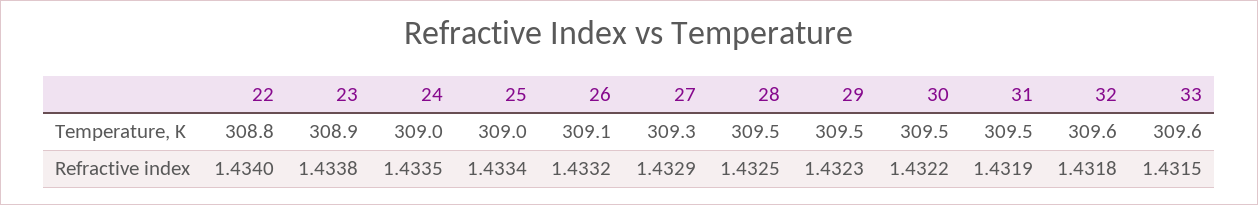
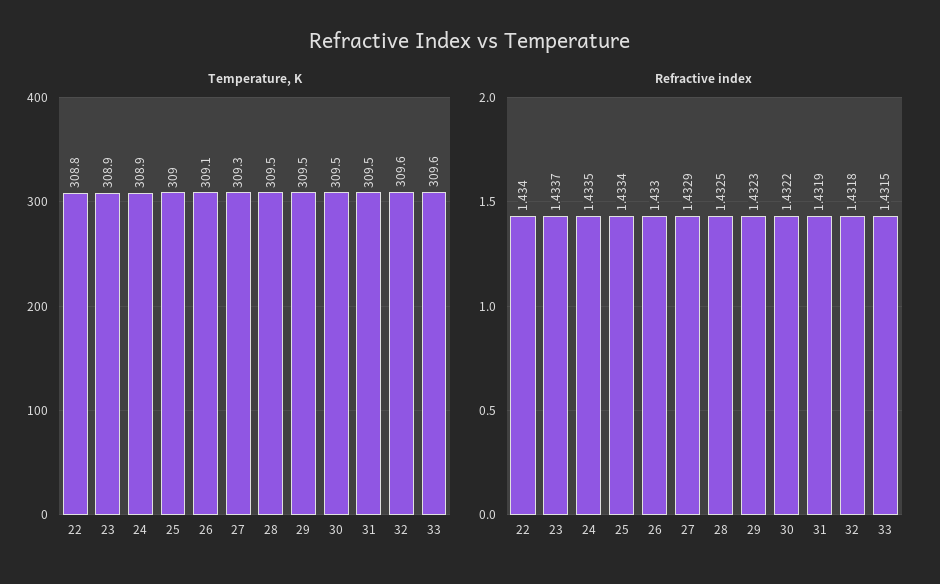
  {
    "Temperature, K": {
      "22": 308.8,
      "23": 308.9,
-     "24": 309,
+     "24": 308.9,
      "25": 309,
      "26": 309.1,
      "27": 309.3,
      "28": 309.5,
      "29": 309.5,
      "30": 309.5,
      "31": 309.5,
      "32": 309.6,
      "33": 309.6
    },
    "Refractive index": {
      "22": 1.434,
-     "23": 1.4338,
+     "23": 1.4337,
      "24": 1.4335,
      "25": 1.4334,
-     "26": 1.4332,
+     "26": 1.433,
      "27": 1.4329,
      "28": 1.4325,
      "29": 1.4323,
      "30": 1.4322,
      "31": 1.4319,
      "32": 1.4318,
      "33": 1.4315
    }
  }

